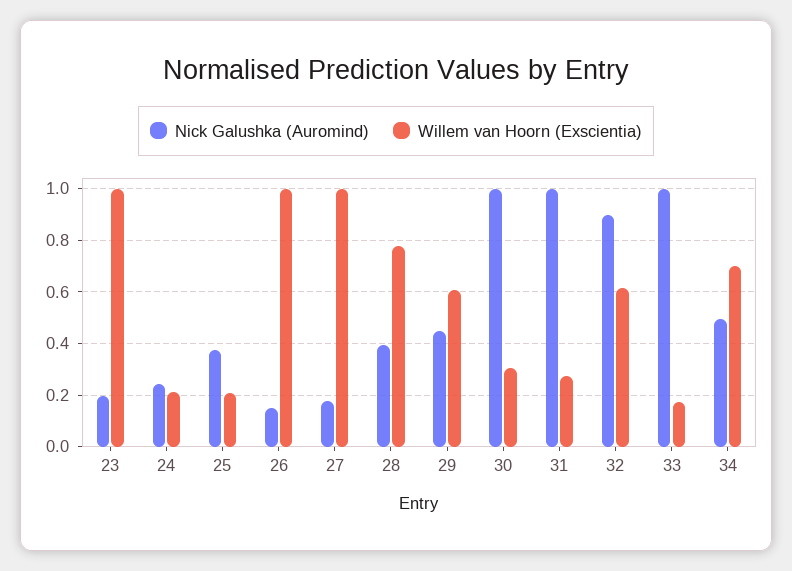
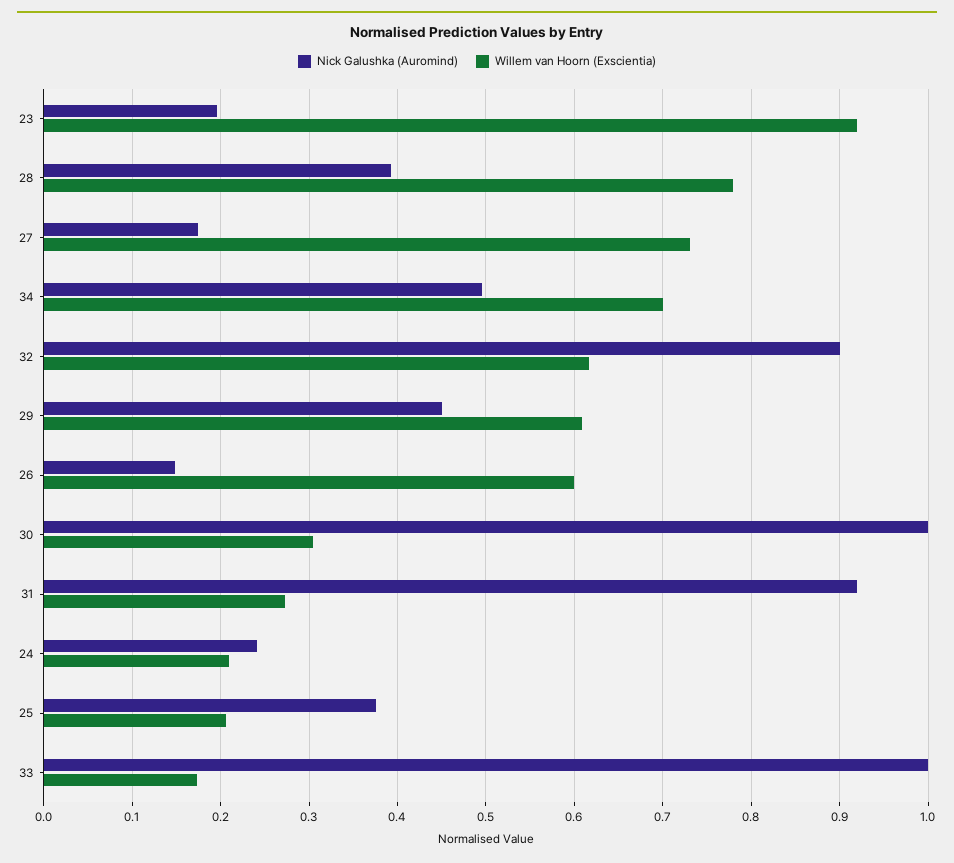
  {
    "Nick Galushka (Auromind)": {
      "23": 0.2,
      "24": 0.24,
      "25": 0.38,
      "26": 0.15,
      "27": 0.18,
      "28": 0.39,
      "29": 0.45,
      "30": 1,
-     "31": 1,
+     "31": 0.92,
      "32": 0.9,
      "33": 1,
      "34": 0.5
    },
    "Willem van Hoorn (Exscientia)": {
-     "23": 1,
+     "23": 0.92,
      "24": 0.21,
      "25": 0.21,
-     "26": 1,
+     "26": 0.6,
-     "27": 1,
+     "27": 0.73,
      "28": 0.78,
      "29": 0.61,
      "30": 0.3,
      "31": 0.27,
      "32": 0.62,
      "33": 0.17,
      "34": 0.7
    }
  }

